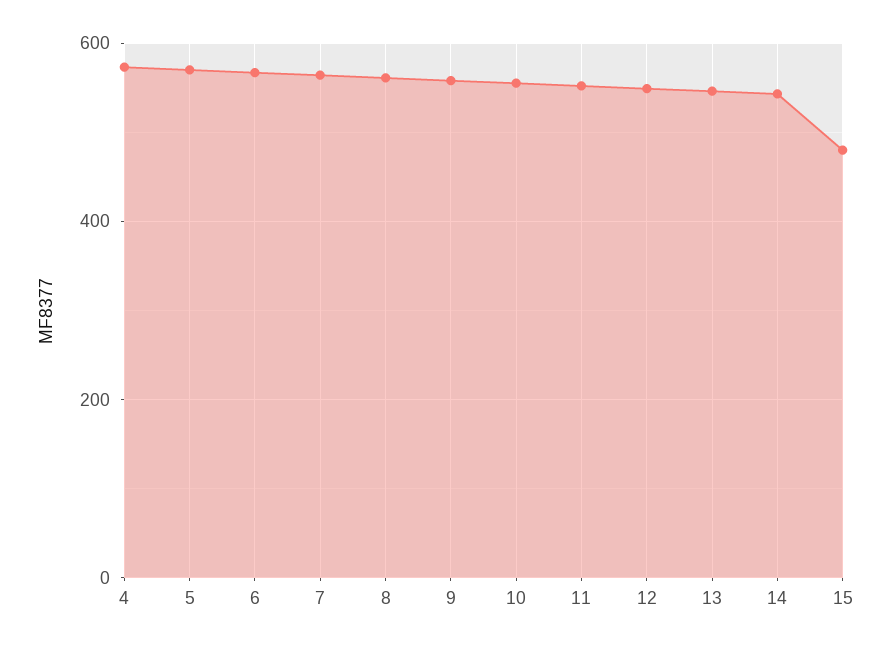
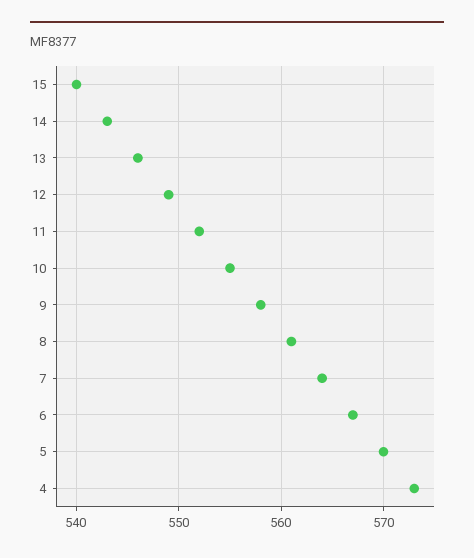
  {
    "4": 573,
    "5": 570,
    "6": 567,
    "7": 564,
    "8": 561,
    "9": 558,
    "10": 555,
    "11": 552,
    "12": 549,
    "13": 546,
    "14": 543,
-   "15": 480
+   "15": 540
  }

